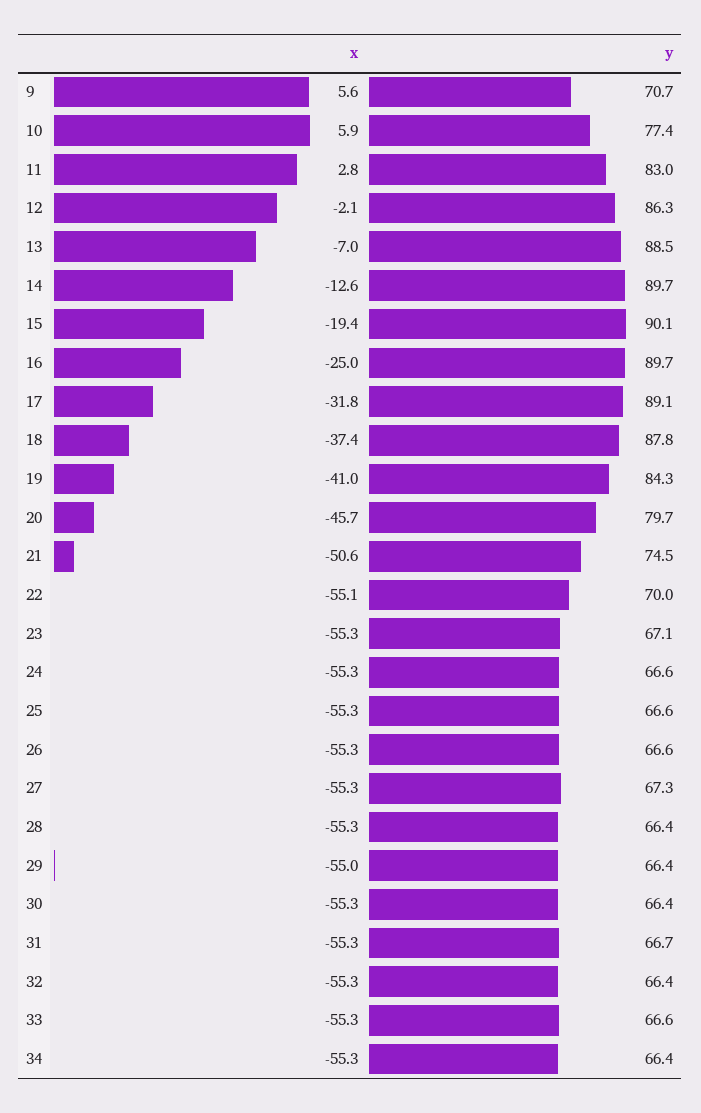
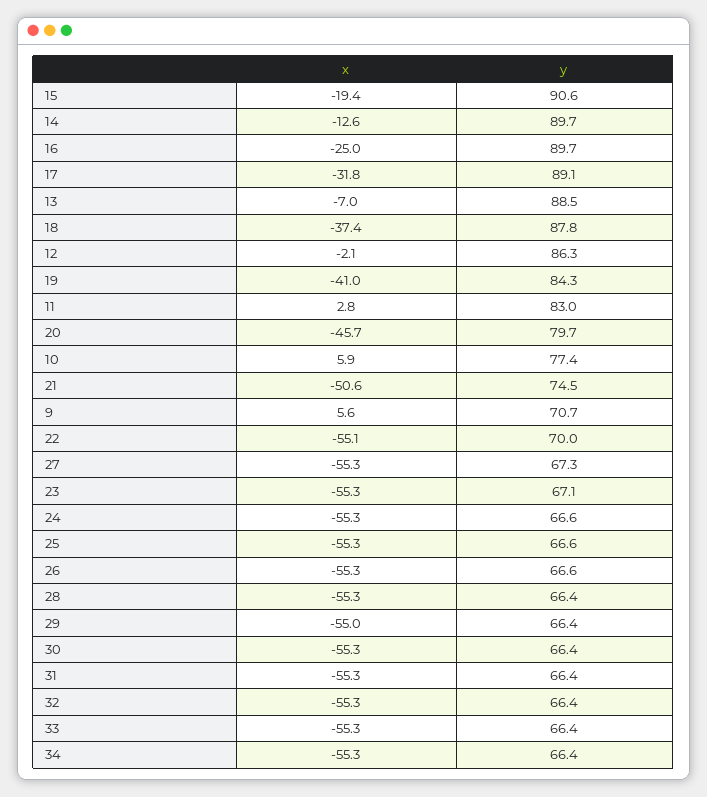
  {
    "x": {
      "9": 5.6,
      "10": 5.9,
      "11": 2.8,
      "12": -2.1,
      "13": -7,
      "14": -12.6,
      "15": -19.4,
      "16": -25,
      "17": -31.8,
      "18": -37.4,
      "19": -41,
      "20": -45.7,
      "21": -50.6,
      "22": -55.1,
      "23": -55.3,
      "24": -55.3,
      "25": -55.3,
      "26": -55.3,
      "27": -55.3,
      "28": -55.3,
      "29": -55,
      "30": -55.3,
      "31": -55.3,
      "32": -55.3,
      "33": -55.3,
      "34": -55.3
    },
    "y": {
      "9": 70.7,
      "10": 77.4,
      "11": 83,
      "12": 86.3,
      "13": 88.5,
      "14": 89.7,
-     "15": 90.1,
+     "15": 90.6,
      "16": 89.7,
      "17": 89.1,
      "18": 87.8,
      "19": 84.3,
      "20": 79.7,
      "21": 74.5,
      "22": 70,
      "23": 67.1,
      "24": 66.6,
      "25": 66.6,
      "26": 66.6,
      "27": 67.3,
      "28": 66.4,
      "29": 66.4,
      "30": 66.4,
-     "31": 66.7,
+     "31": 66.4,
      "32": 66.4,
-     "33": 66.6,
+     "33": 66.4,
      "34": 66.4
    }
  }

